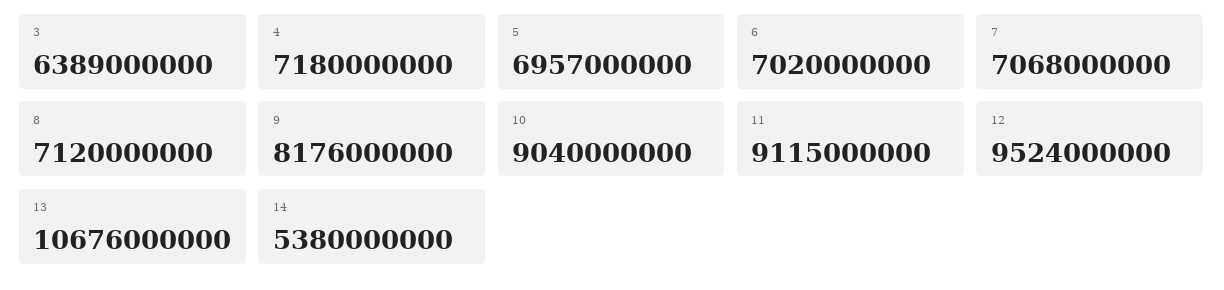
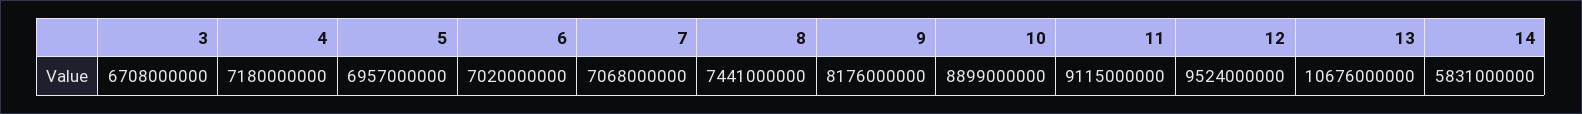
  {
-   "3": 6389000000,
+   "3": 6708000000,
    "4": 7180000000,
    "5": 6957000000,
    "6": 7020000000,
    "7": 7068000000,
-   "8": 7120000000,
+   "8": 7441000000,
    "9": 8176000000,
-   "10": 9040000000,
+   "10": 8899000000,
    "11": 9115000000,
    "12": 9524000000,
    "13": 10676000000,
-   "14": 5380000000
+   "14": 5831000000
  }

